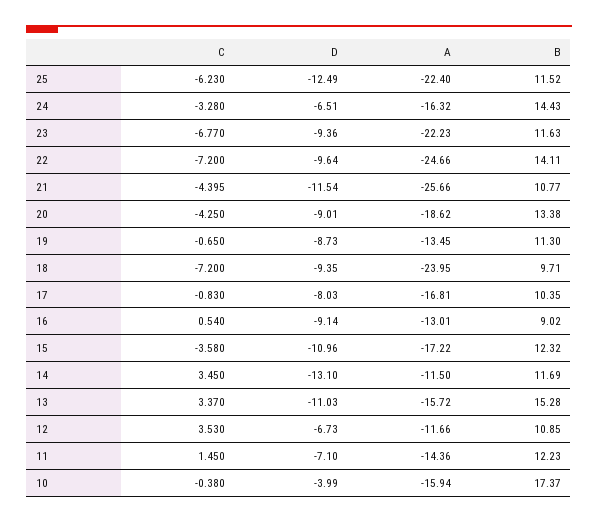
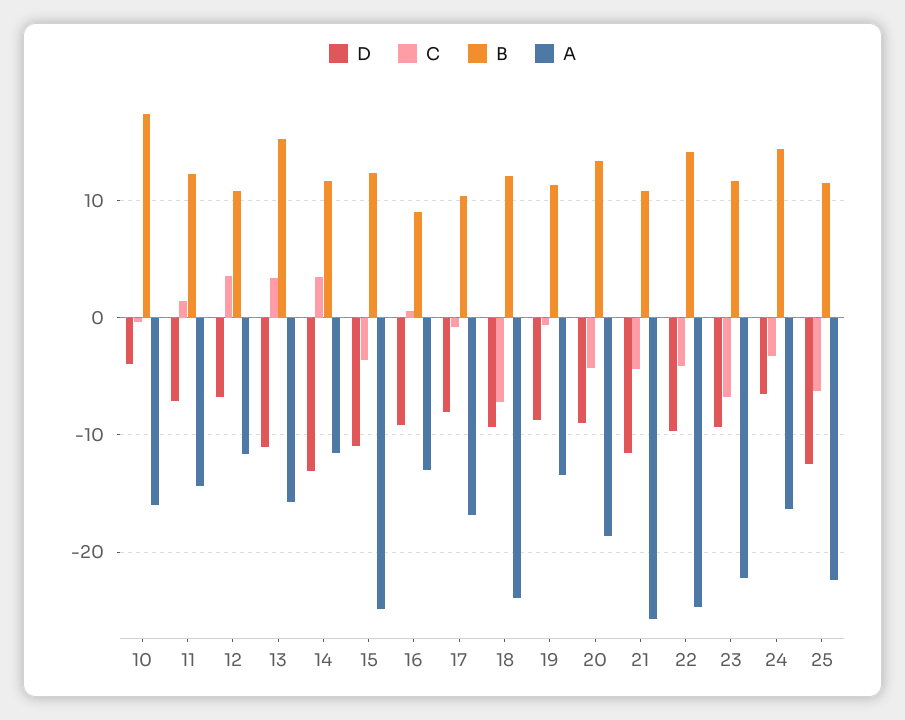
  {
    "C": {
      "25": -6.23,
      "24": -3.28,
      "23": -6.77,
-     "22": -7.2,
+     "22": -4,
      "21": -4.395,
      "20": -4.25,
      "19": -0.65,
      "18": -7.2,
      "17": -0.83,
      "16": 0.54,
      "15": -3.58,
      "14": 3.45,
      "13": 3.37,
      "12": 3.53,
      "11": 1.45,
      "10": -0.38
    },
    "D": {
      "25": -12.49,
      "24": -6.51,
      "23": -9.36,
      "22": -9.64,
      "21": -11.54,
      "20": -9.01,
      "19": -8.73,
      "18": -9.35,
      "17": -8.03,
      "16": -9.14,
      "15": -10.96,
      "14": -13.1,
      "13": -11.03,
      "12": -6.73,
      "11": -7.1,
      "10": -3.99
    },
    "A": {
      "25": -22.4,
      "24": -16.32,
      "23": -22.23,
      "22": -24.66,
      "21": -25.66,
      "20": -18.62,
      "19": -13.45,
      "18": -23.95,
      "17": -16.81,
      "16": -13.01,
-     "15": -17.22,
+     "15": -25,
      "14": -11.5,
      "13": -15.72,
      "12": -11.66,
      "11": -14.36,
      "10": -15.94
    },
    "B": {
      "25": 11.52,
      "24": 14.43,
      "23": 11.63,
      "22": 14.11,
      "21": 10.77,
      "20": 13.38,
      "19": 11.3,
-     "18": 9.71,
+     "18": 12,
      "17": 10.35,
      "16": 9.02,
      "15": 12.32,
      "14": 11.69,
      "13": 15.28,
      "12": 10.85,
      "11": 12.23,
      "10": 17.37
    }
  }

